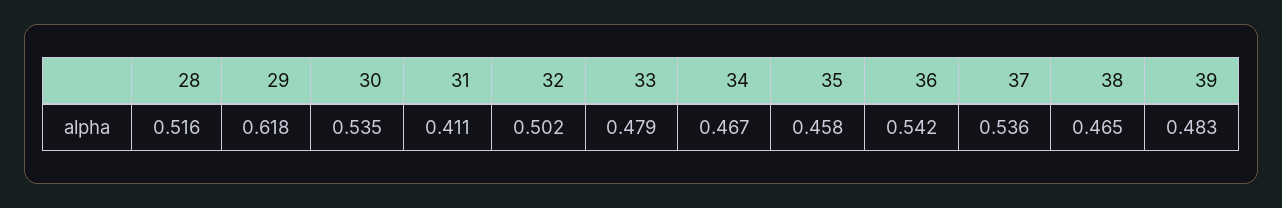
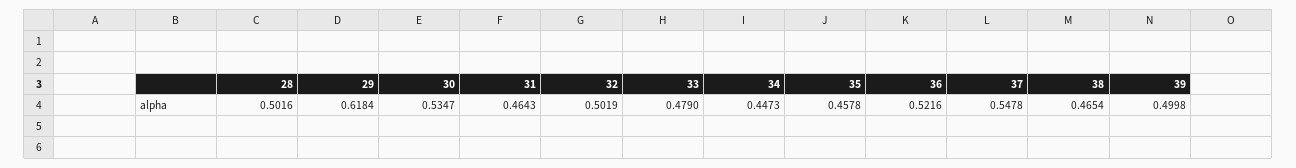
  {
-   "28": 0.516,
+   "28": 0.5016,
    "29": 0.6184,
    "30": 0.5347,
-   "31": 0.411,
+   "31": 0.4643,
    "32": 0.5019,
    "33": 0.479,
-   "34": 0.467,
+   "34": 0.4473,
    "35": 0.4578,
-   "36": 0.542,
+   "36": 0.5216,
-   "37": 0.536,
+   "37": 0.5478,
    "38": 0.4654,
-   "39": 0.483
+   "39": 0.4998
  }

